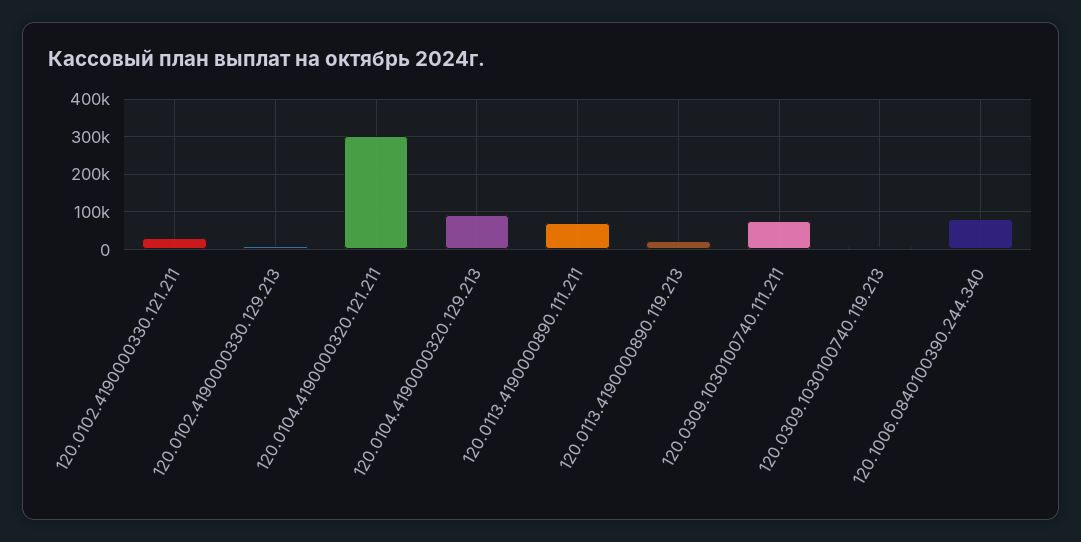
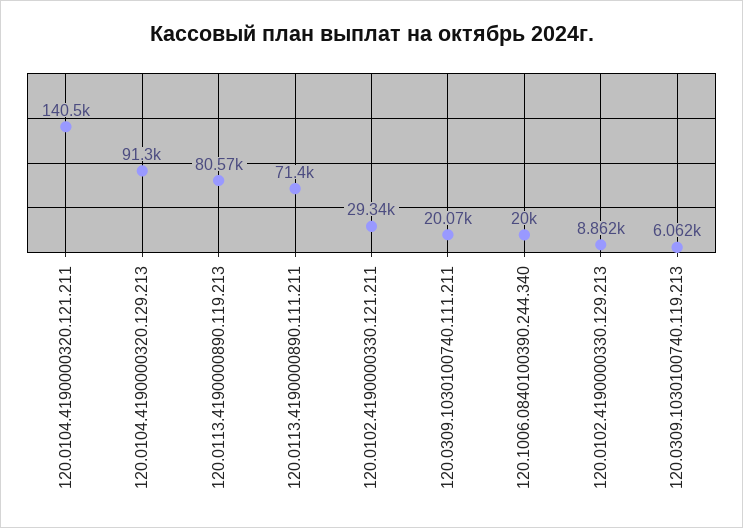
  {
    "120.0102.4190000330.121.211": 29340,
    "120.0102.4190000330.129.213": 8862,
-   "120.0104.4190000320.121.211": 300000,
+   "120.0104.4190000320.121.211": 140500,
    "120.0104.4190000320.129.213": 91300,
    "120.0113.4190000890.111.211": 71400,
-   "120.0113.4190000890.119.213": 20000,
+   "120.0113.4190000890.119.213": 80570,
-   "120.0309.1030100740.111.211": 80000,
+   "120.0309.1030100740.111.211": 20070,
    "120.0309.1030100740.119.213": 6062,
-   "120.1006.0840100390.244.340": 80000
+   "120.1006.0840100390.244.340": 20000
  }

